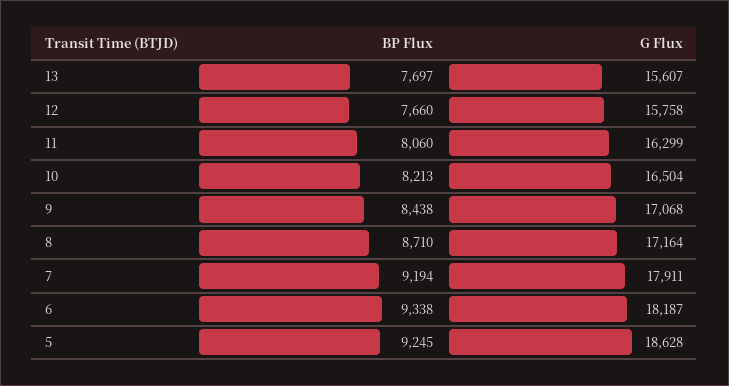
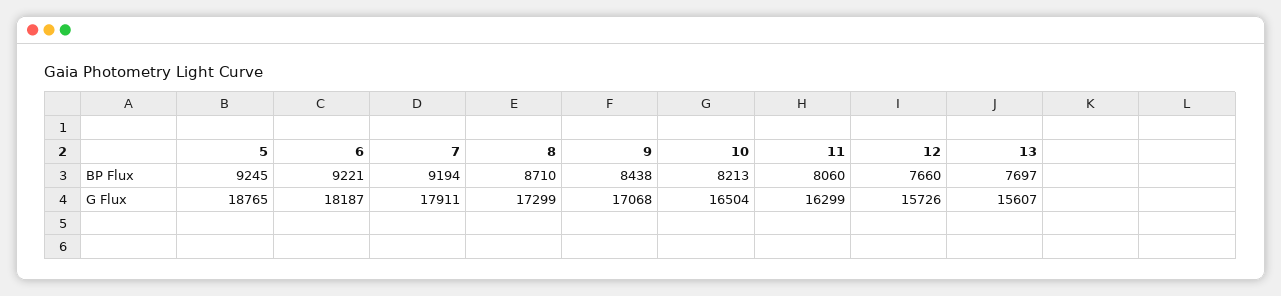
  {
    "BP Flux": {
      "13": 7697,
      "12": 7660,
      "11": 8060,
      "10": 8213,
      "9": 8438,
      "8": 8710,
      "7": 9194,
-     "6": 9338,
+     "6": 9221,
      "5": 9245
    },
    "G Flux": {
      "13": 15607,
-     "12": 15758,
+     "12": 15726,
      "11": 16299,
      "10": 16504,
      "9": 17068,
-     "8": 17164,
+     "8": 17299,
      "7": 17911,
      "6": 18187,
-     "5": 18628
+     "5": 18765
    }
  }

